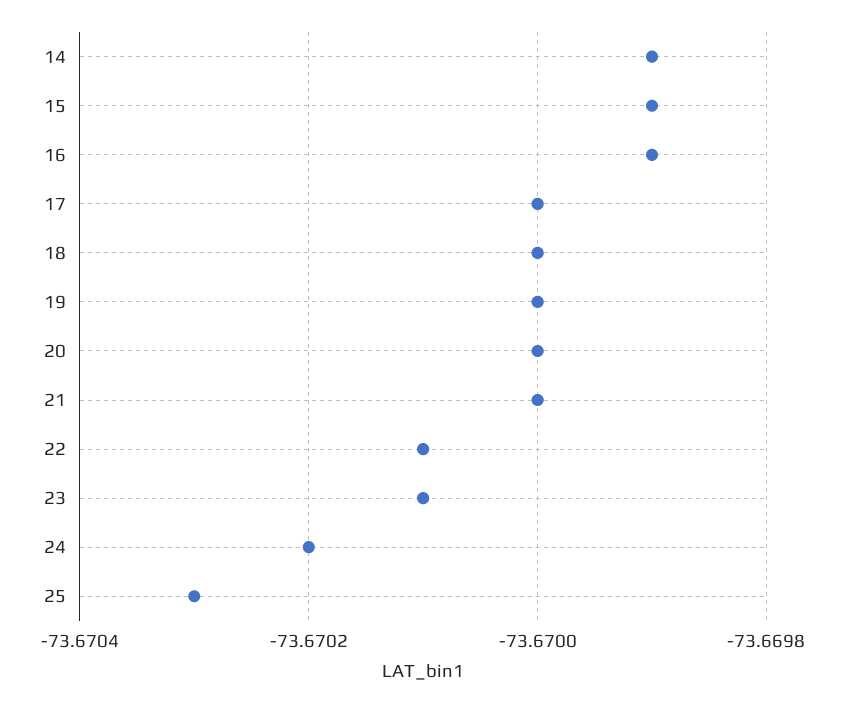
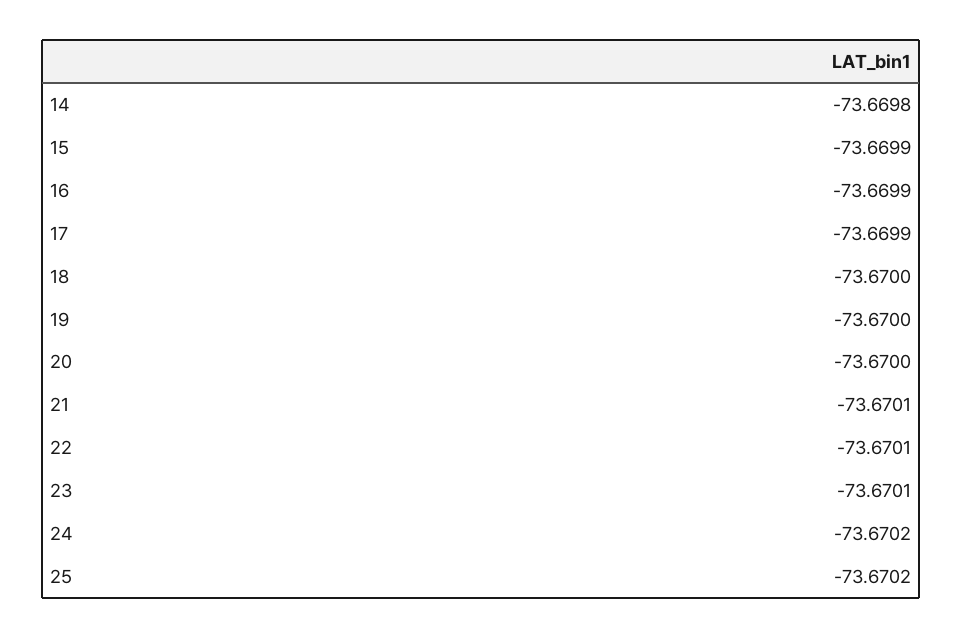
  {
-   "14": -73.6699,
+   "14": -73.6698,
    "15": -73.6699,
    "16": -73.6699,
-   "17": -73.67,
+   "17": -73.6699,
    "18": -73.67,
    "19": -73.67,
    "20": -73.67,
-   "21": -73.67,
+   "21": -73.6701,
    "22": -73.6701,
    "23": -73.6701,
    "24": -73.6702,
-   "25": -73.6703
+   "25": -73.6702
  }

